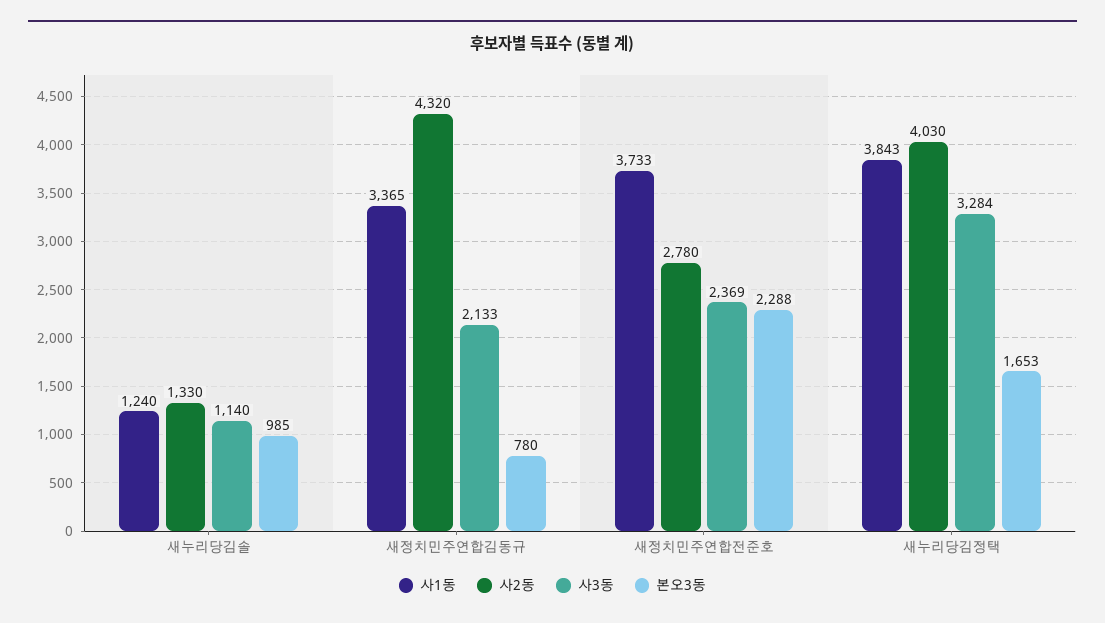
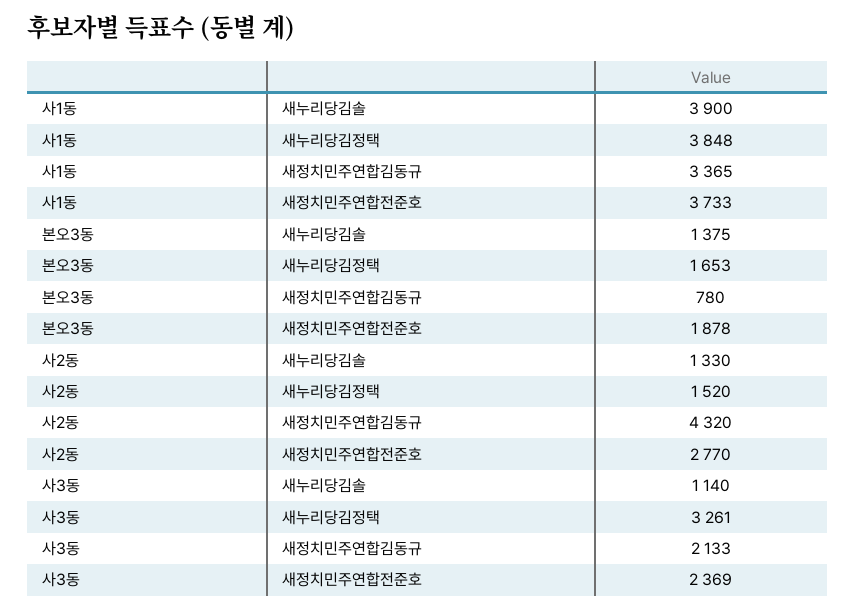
  {
    "사1동": {
-     "새누리당김솔": 1240,
+     "새누리당김솔": 3900,
      "새정치민주연합김동규": 3365,
      "새정치민주연합전준호": 3733,
-     "새누리당김정택": 3843
+     "새누리당김정택": 3848
    },
    "사2동": {
      "새누리당김솔": 1330,
      "새정치민주연합김동규": 4320,
-     "새정치민주연합전준호": 2780,
+     "새정치민주연합전준호": 2770,
-     "새누리당김정택": 4030
+     "새누리당김정택": 1520
    },
    "사3동": {
      "새누리당김솔": 1140,
      "새정치민주연합김동규": 2133,
      "새정치민주연합전준호": 2369,
-     "새누리당김정택": 3284
+     "새누리당김정택": 3261
    },
    "본오3동": {
-     "새누리당김솔": 985,
+     "새누리당김솔": 1375,
      "새정치민주연합김동규": 780,
-     "새정치민주연합전준호": 2288,
+     "새정치민주연합전준호": 1878,
      "새누리당김정택": 1653
    }
  }

